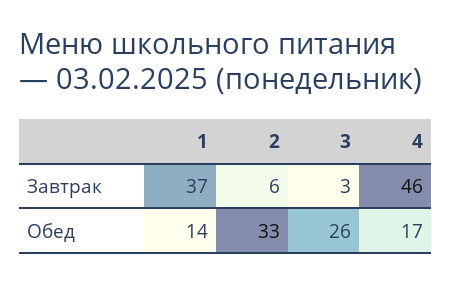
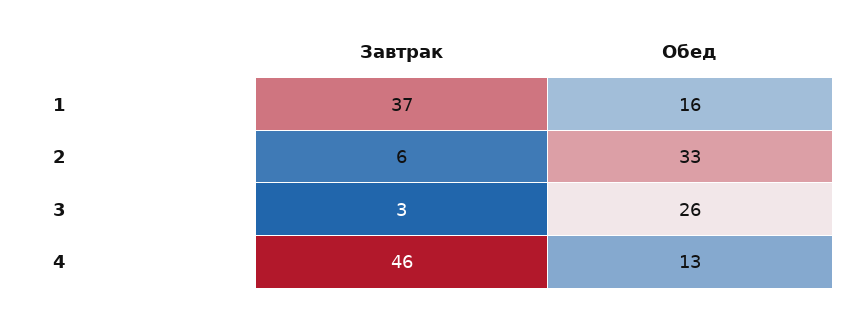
  {
    "1": {
      "Завтрак": 37,
-     "Обед": 14
+     "Обед": 16
    },
    "2": {
      "Завтрак": 6,
      "Обед": 33
    },
    "3": {
      "Завтрак": 3,
      "Обед": 26
    },
    "4": {
      "Завтрак": 46,
-     "Обед": 17
+     "Обед": 13
    }
  }

